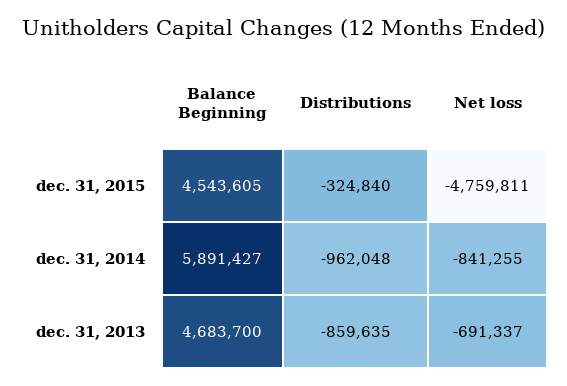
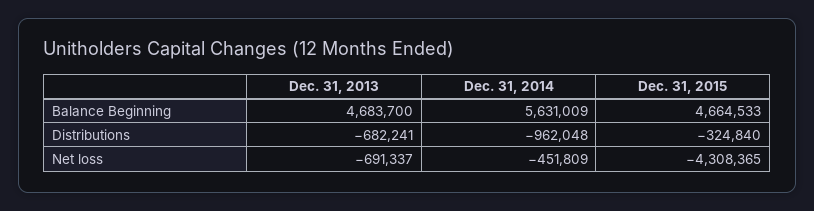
  {
    "Balance Beginning": {
-     "dec. 31, 2015": 4543605,
+     "dec. 31, 2015": 4664533,
-     "dec. 31, 2014": 5891427,
+     "dec. 31, 2014": 5631009,
      "dec. 31, 2013": 4683700
    },
    "Distributions": {
      "dec. 31, 2015": -324840,
      "dec. 31, 2014": -962048,
-     "dec. 31, 2013": -859635
+     "dec. 31, 2013": -682241
    },
    "Net loss": {
-     "dec. 31, 2015": -4759811,
+     "dec. 31, 2015": -4308365,
-     "dec. 31, 2014": -841255,
+     "dec. 31, 2014": -451809,
      "dec. 31, 2013": -691337
    }
  }

